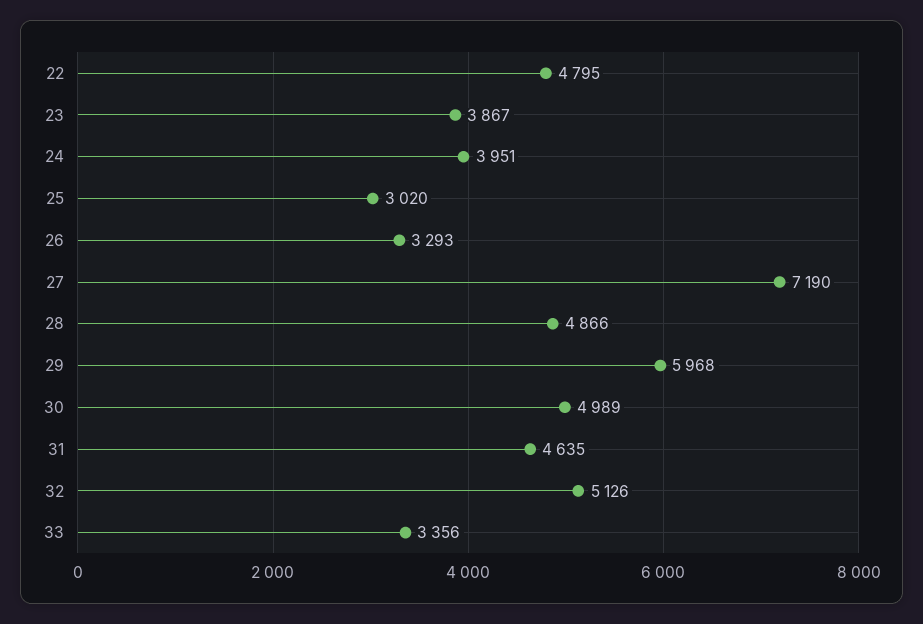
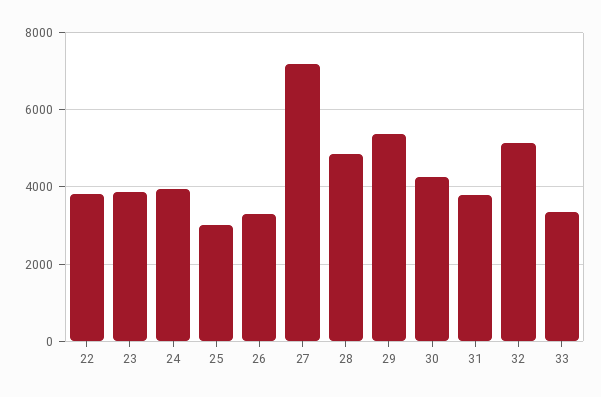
  {
-   "22": 4795,
+   "22": 3800,
    "23": 3867,
    "24": 3951,
    "25": 3020,
    "26": 3293,
    "27": 7190,
    "28": 4866,
-   "29": 5968,
+   "29": 5400,
-   "30": 4989,
+   "30": 4200,
-   "31": 4635,
+   "31": 3800,
    "32": 5126,
    "33": 3356
  }

